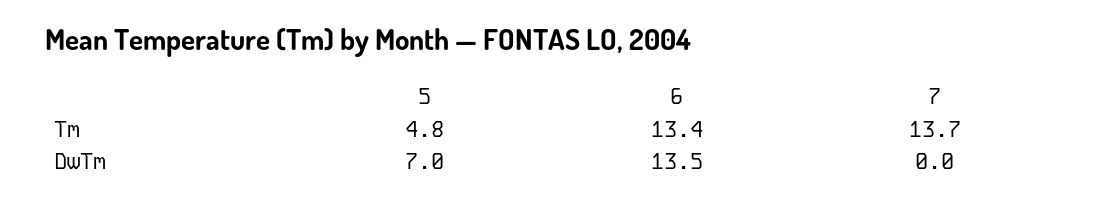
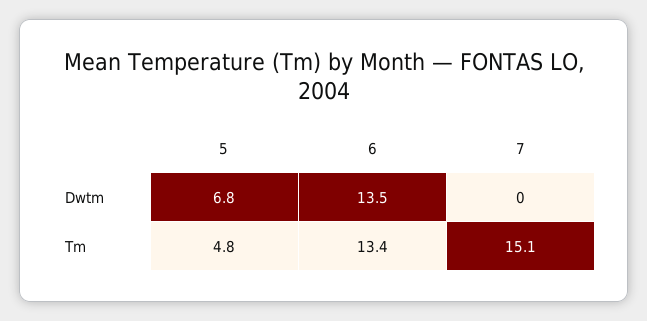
  {
    "5": {
      "Tm": 4.8,
-     "DwTm": 7
+     "DwTm": 6.8
    },
    "6": {
      "Tm": 13.4,
      "DwTm": 13.5
    },
    "7": {
-     "Tm": 13.7,
+     "Tm": 15.1,
      "DwTm": 0
    }
  }

